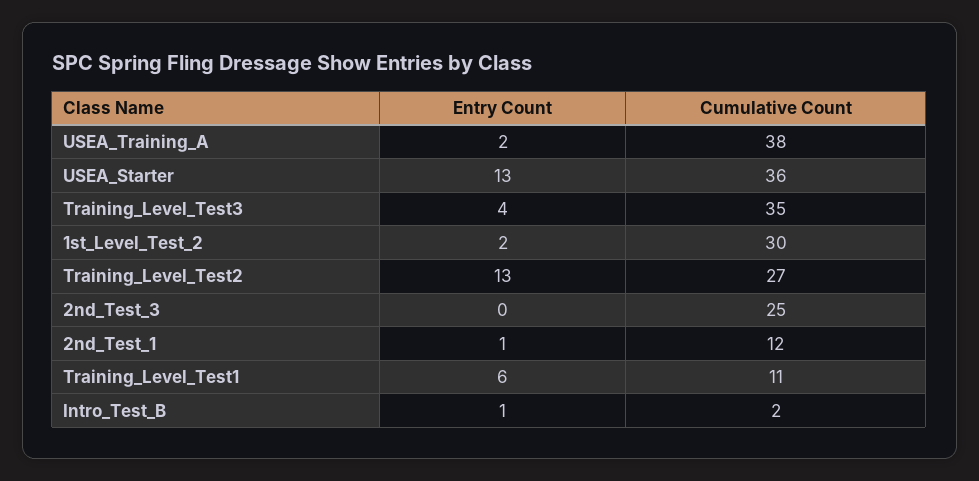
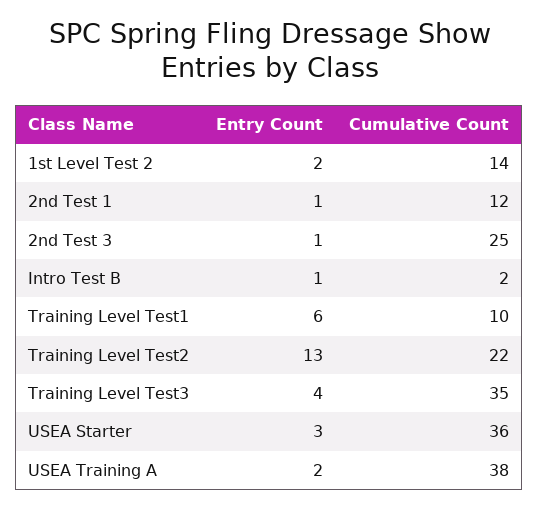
  {
    "Entry Count": {
      "USEA_Training_A": 2,
-     "USEA_Starter": 13,
+     "USEA_Starter": 3,
      "Training_Level_Test3": 4,
      "1st_Level_Test_2": 2,
      "Training_Level_Test2": 13,
-     "2nd_Test_3": 0,
+     "2nd_Test_3": 1,
      "2nd_Test_1": 1,
      "Training_Level_Test1": 6,
      "Intro_Test_B": 1
    },
    "Cumulative Count": {
      "USEA_Training_A": 38,
      "USEA_Starter": 36,
      "Training_Level_Test3": 35,
-     "1st_Level_Test_2": 30,
+     "1st_Level_Test_2": 14,
-     "Training_Level_Test2": 27,
+     "Training_Level_Test2": 22,
      "2nd_Test_3": 25,
      "2nd_Test_1": 12,
-     "Training_Level_Test1": 11,
+     "Training_Level_Test1": 10,
      "Intro_Test_B": 2
    }
  }

